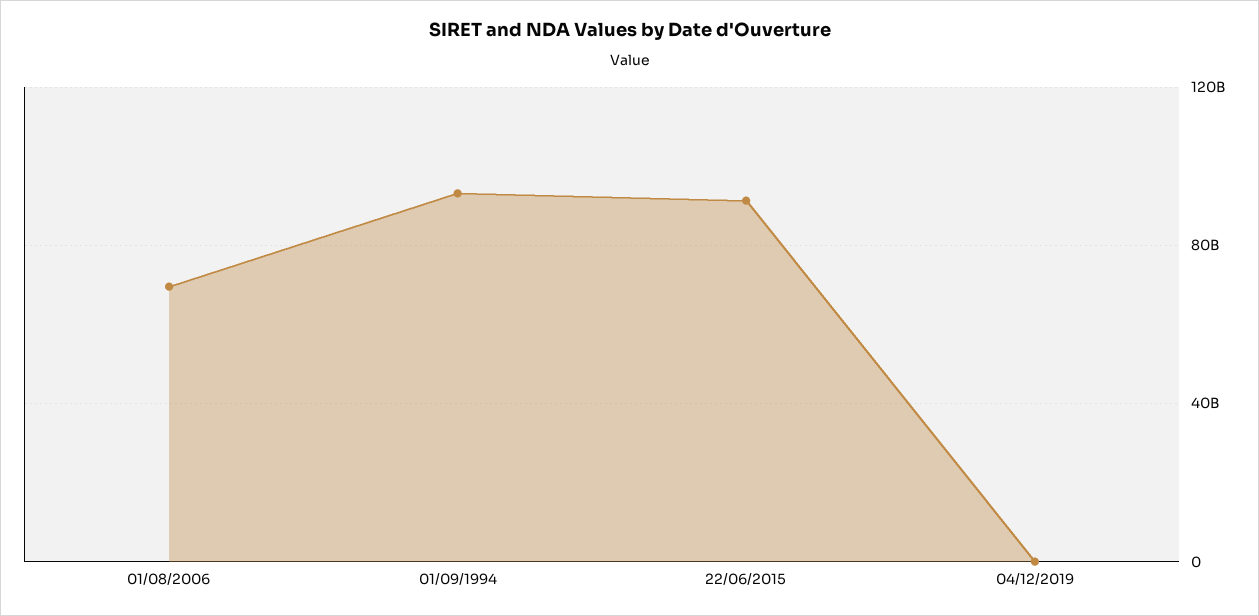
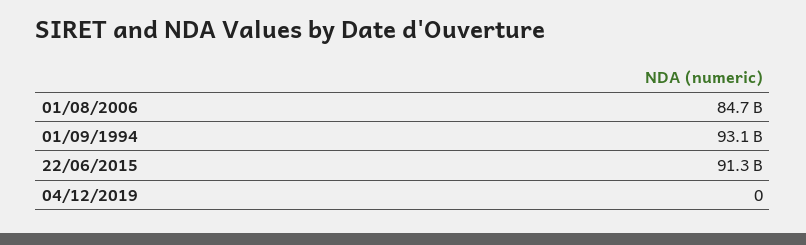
  {
-   "01/08/2006": 70000000000,
+   "01/08/2006": 84700000000,
    "01/09/1994": 93100000000,
    "22/06/2015": 91300000000,
    "04/12/2019": 0
  }

